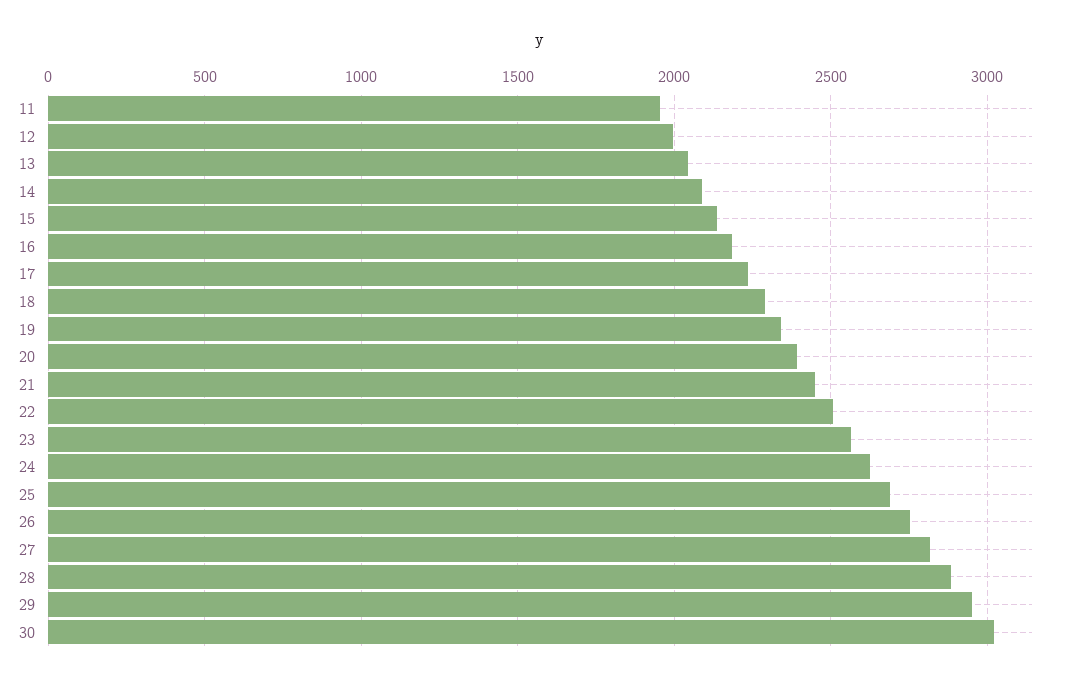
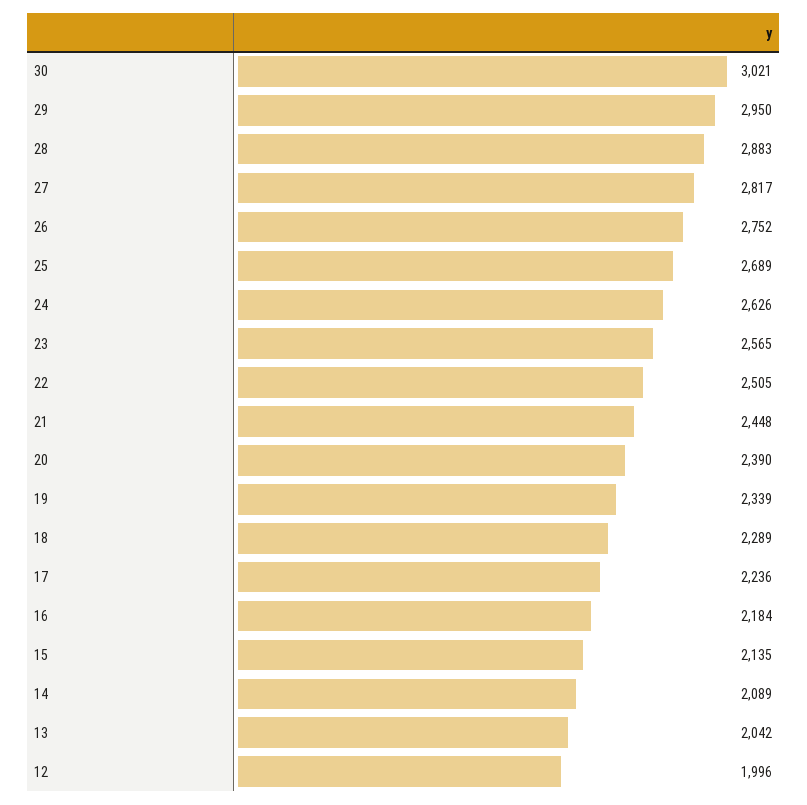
  {
-   "11": 1950,
    "12": 1996,
    "13": 2042,
    "14": 2089,
    "15": 2135,
    "16": 2184,
    "17": 2236,
    "18": 2289,
    "19": 2339,
    "20": 2390,
    "21": 2448,
    "22": 2505,
    "23": 2565,
    "24": 2626,
    "25": 2689,
    "26": 2752,
    "27": 2817,
    "28": 2883,
    "29": 2950,
    "30": 3021
  }

